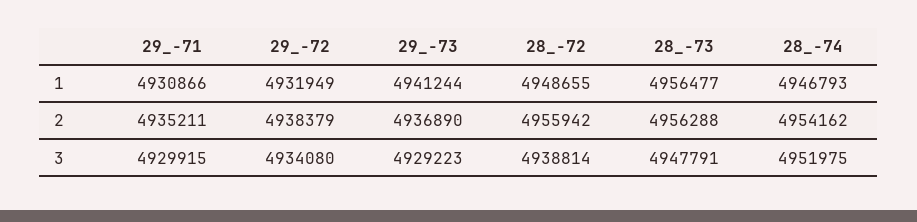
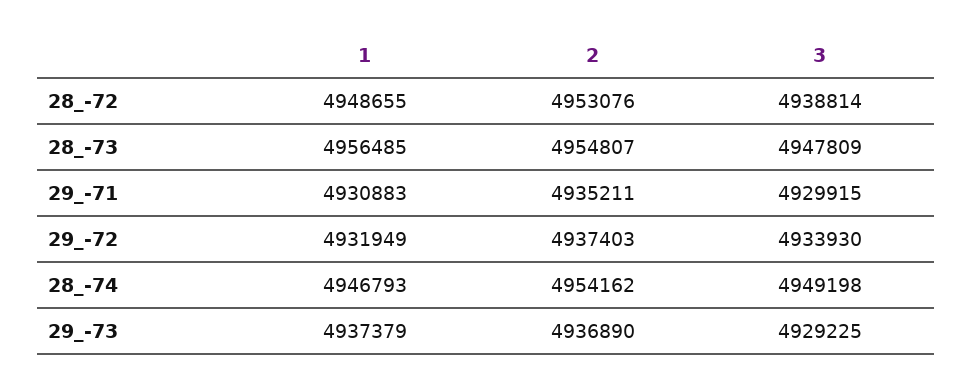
  {
    "29_-71": {
-     "1": 4930866,
+     "1": 4930883,
      "2": 4935211,
      "3": 4929915
    },
    "29_-72": {
      "1": 4931949,
-     "2": 4938379,
+     "2": 4937403,
-     "3": 4934080
+     "3": 4933930
    },
    "29_-73": {
-     "1": 4941244,
+     "1": 4937379,
      "2": 4936890,
-     "3": 4929223
+     "3": 4929225
    },
    "28_-72": {
      "1": 4948655,
-     "2": 4955942,
+     "2": 4953076,
      "3": 4938814
    },
    "28_-73": {
-     "1": 4956477,
+     "1": 4956485,
-     "2": 4956288,
+     "2": 4954807,
-     "3": 4947791
+     "3": 4947809
    },
    "28_-74": {
      "1": 4946793,
      "2": 4954162,
-     "3": 4951975
+     "3": 4949198
    }
  }

